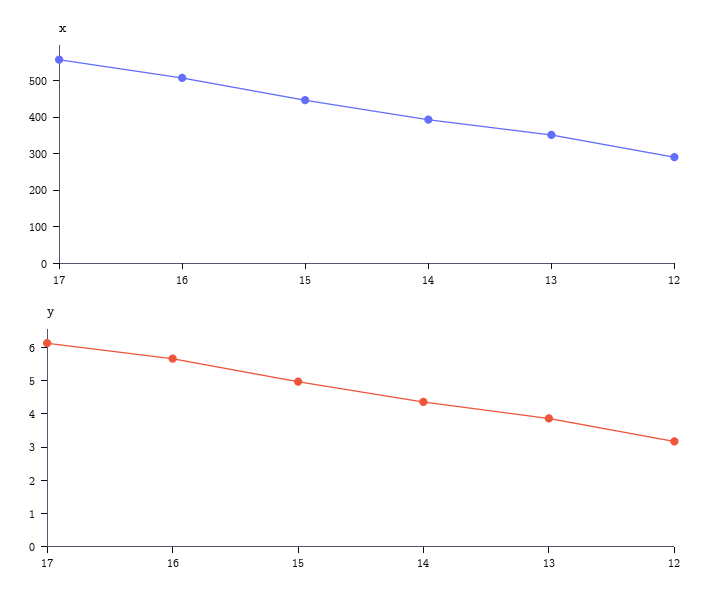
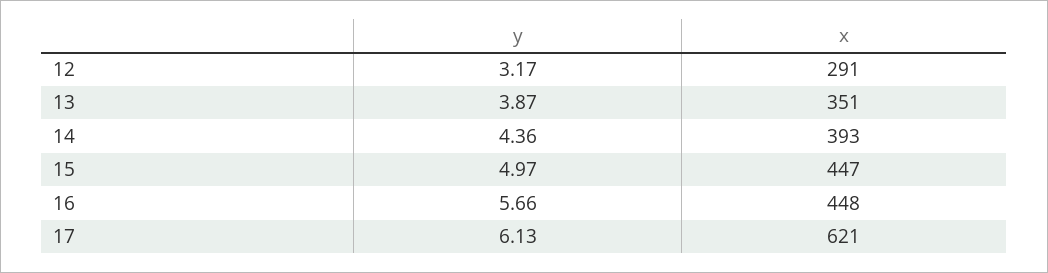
  {
    "x": {
-     "17": 550,
+     "17": 621,
-     "16": 500,
+     "16": 448,
      "15": 447,
      "14": 393,
      "13": 351,
      "12": 291
    },
    "y": {
      "17": 6.13,
      "16": 5.66,
      "15": 4.97,
      "14": 4.36,
      "13": 3.87,
      "12": 3.17
    }
  }

